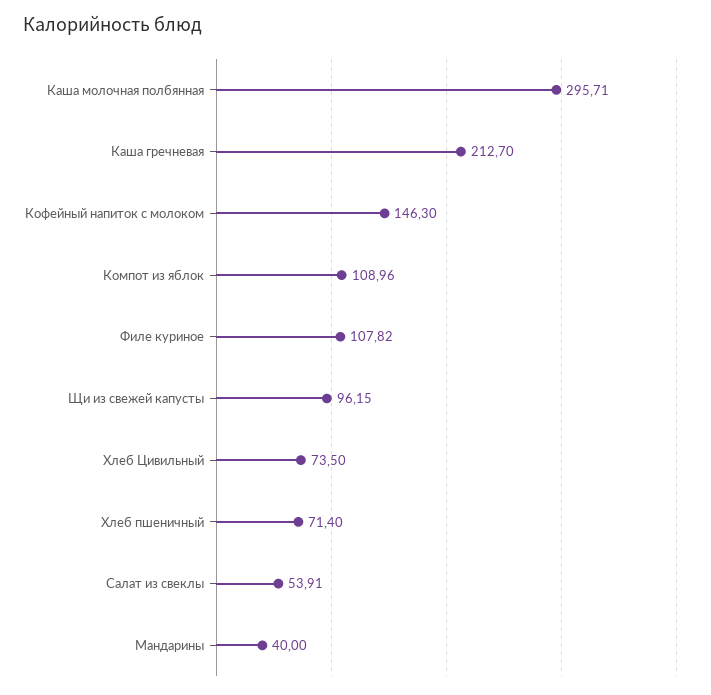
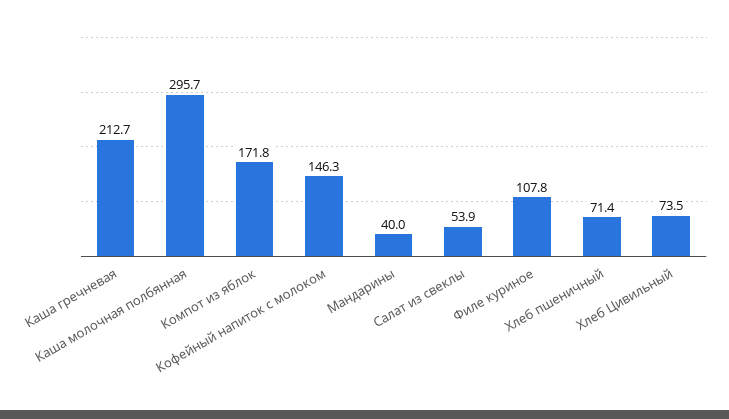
  {
    "Каша молочная полбянная": 295.71,
    "Каша гречневая": 212.7,
    "Кофейный напиток с молоком": 146.3,
-   "Компот из яблок": 108.96,
+   "Компот из яблок": 171.8,
    "Филе куриное": 107.82,
-   "Щи из свежей капусты": 96.15,
    "Хлеб Цивильный": 73.5,
    "Хлеб пшеничный": 71.4,
    "Салат из свеклы": 53.91,
    "Мандарины": 40
  }

